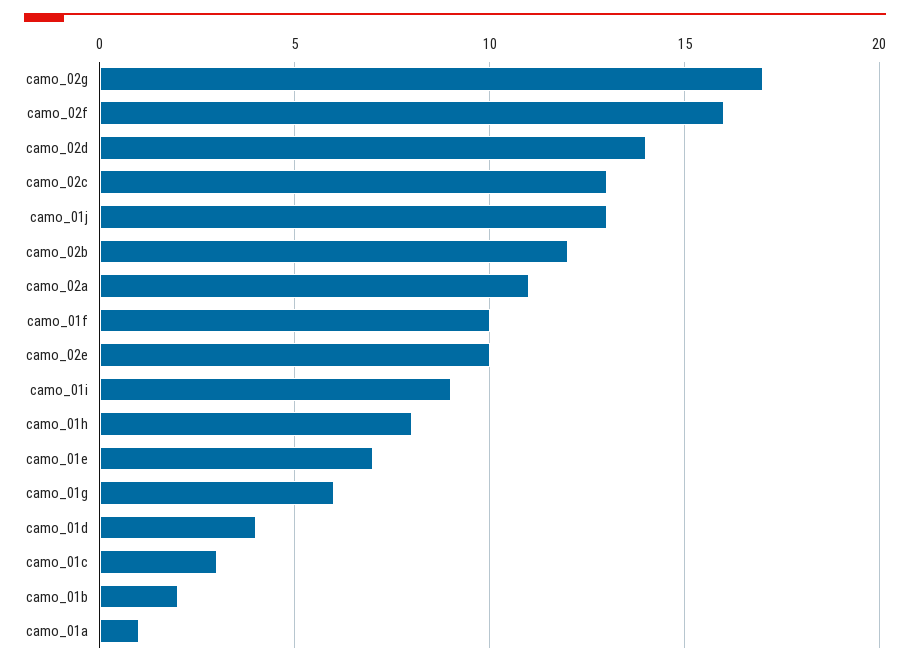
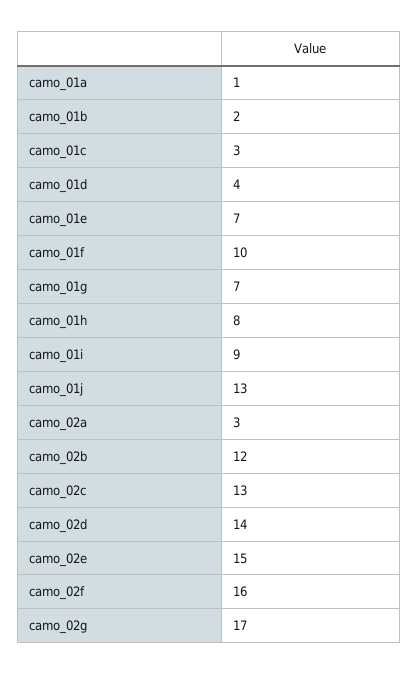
  {
    "camo_02g": 17,
    "camo_02f": 16,
    "camo_02d": 14,
    "camo_02c": 13,
    "camo_01j": 13,
    "camo_02b": 12,
-   "camo_02a": 11,
+   "camo_02a": 3,
    "camo_01f": 10,
-   "camo_02e": 10,
+   "camo_02e": 15,
    "camo_01i": 9,
    "camo_01h": 8,
    "camo_01e": 7,
-   "camo_01g": 6,
+   "camo_01g": 7,
    "camo_01d": 4,
    "camo_01c": 3,
    "camo_01b": 2,
    "camo_01a": 1
  }

